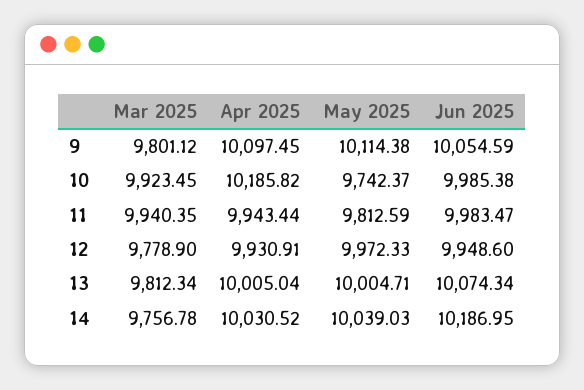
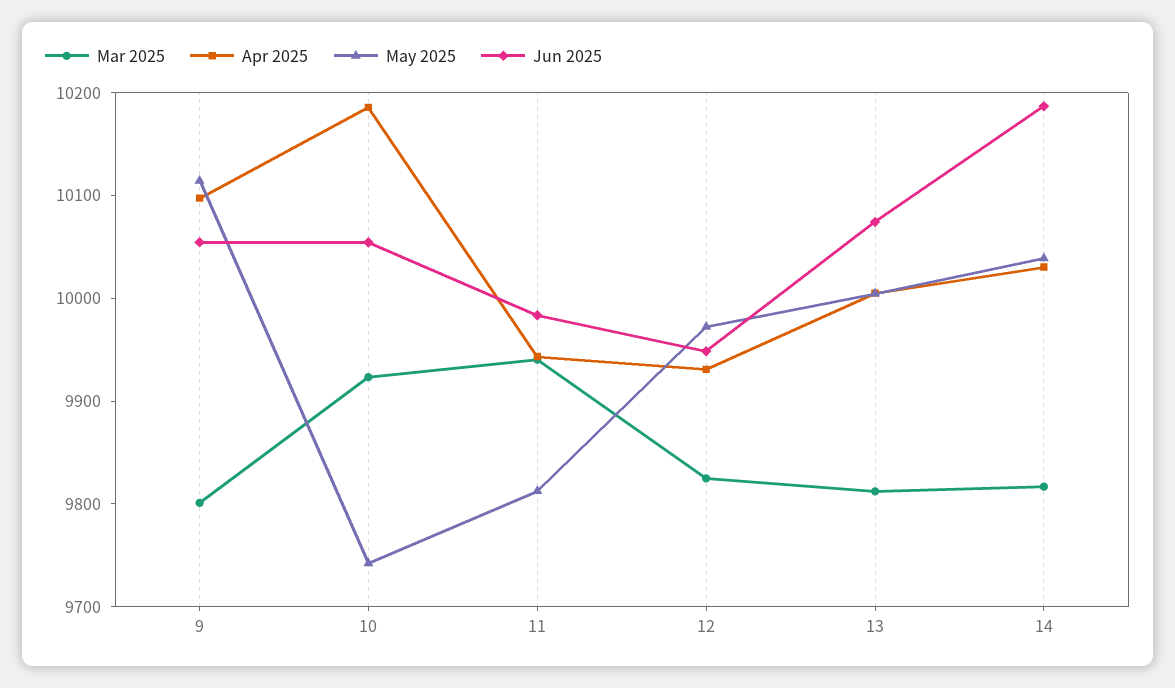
  {
    "Mar 2025": {
      "9": 9801.12,
      "10": 9923.45,
      "11": 9940.35,
-     "12": 9778.9,
+     "12": 9820,
      "13": 9812.34,
-     "14": 9756.78
+     "14": 9820
    },
    "Apr 2025": {
      "9": 10097.45,
      "10": 10185.82,
      "11": 9943.44,
      "12": 9930.91,
      "13": 10005.04,
      "14": 10030.52
    },
    "May 2025": {
      "9": 10114.38,
      "10": 9742.37,
      "11": 9812.59,
      "12": 9972.33,
      "13": 10004.71,
      "14": 10039.03
    },
    "Jun 2025": {
      "9": 10054.59,
-     "10": 9985.38,
+     "10": 10060,
      "11": 9983.47,
      "12": 9948.6,
      "13": 10074.34,
      "14": 10186.95
    }
  }

